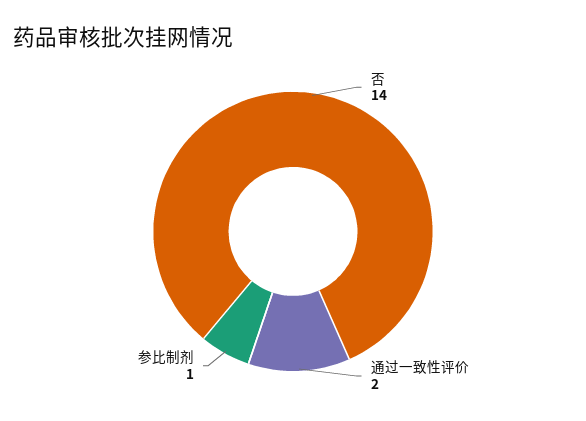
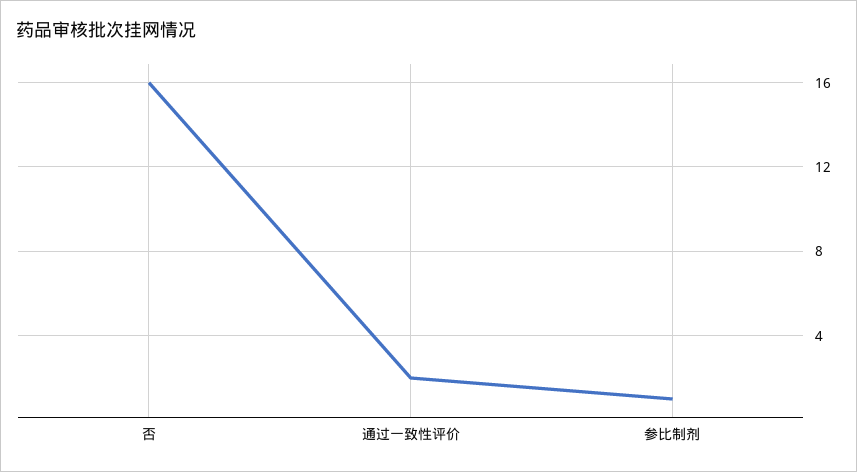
  {
-   "否": 14,
+   "否": 16,
    "通过一致性评价": 2,
    "参比制剂": 1
  }

